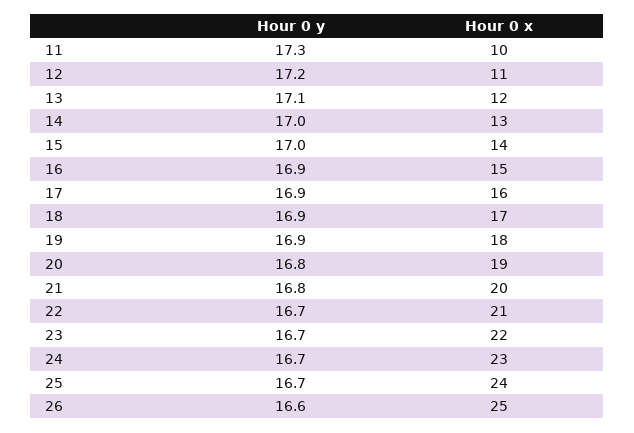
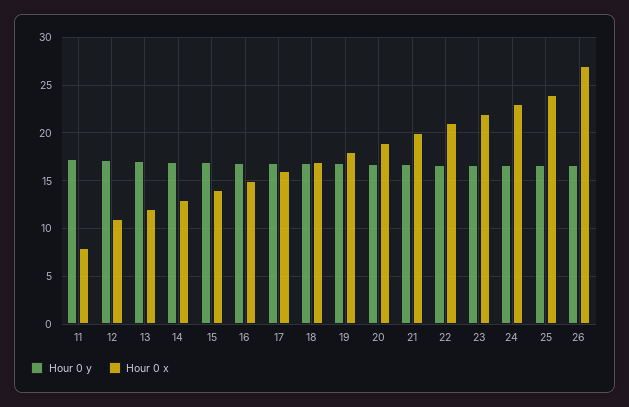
  {
    "Hour 0 y": {
      "11": 17.3,
      "12": 17.2,
      "13": 17.1,
      "14": 17,
      "15": 17,
      "16": 16.9,
      "17": 16.9,
      "18": 16.9,
      "19": 16.9,
      "20": 16.8,
      "21": 16.8,
      "22": 16.7,
      "23": 16.7,
      "24": 16.7,
      "25": 16.7,
      "26": 16.6
    },
    "Hour 0 x": {
-     "11": 10,
+     "11": 8,
      "12": 11,
      "13": 12,
      "14": 13,
      "15": 14,
      "16": 15,
      "17": 16,
      "18": 17,
      "19": 18,
      "20": 19,
      "21": 20,
      "22": 21,
      "23": 22,
      "24": 23,
      "25": 24,
-     "26": 25
+     "26": 27
    }
  }

